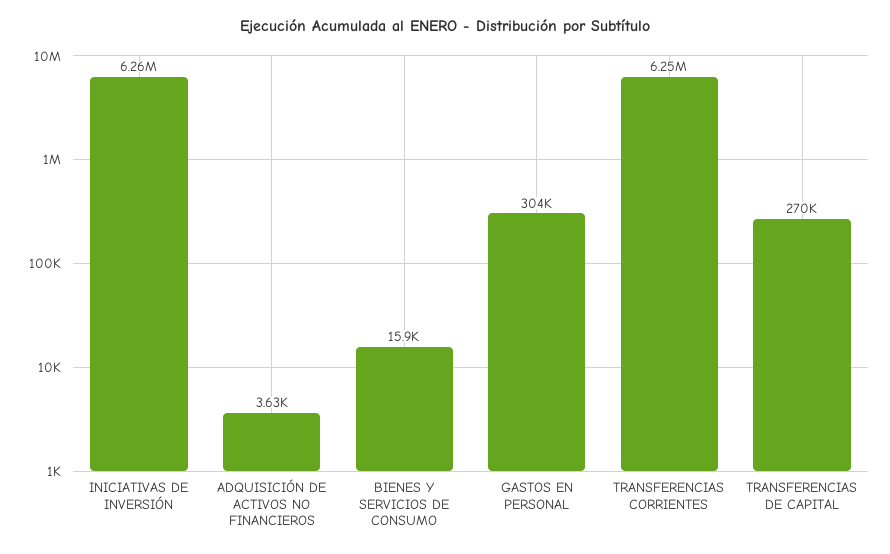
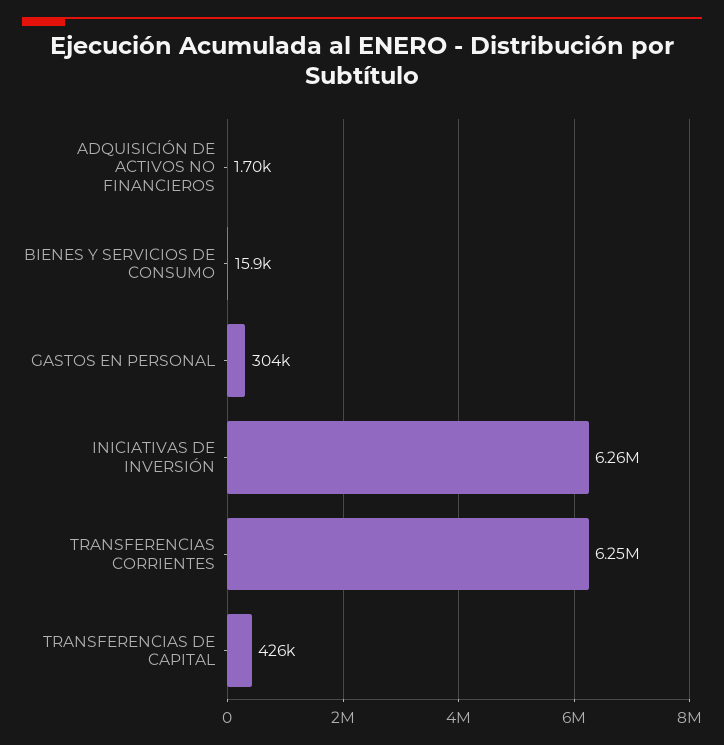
  {
    "INICIATIVAS DE INVERSIÓN": 6260000,
-   "ADQUISICIÓN DE ACTIVOS NO FINANCIEROS": 3630,
+   "ADQUISICIÓN DE ACTIVOS NO FINANCIEROS": 1700,
    "BIENES Y SERVICIOS DE CONSUMO": 15900,
    "GASTOS EN PERSONAL": 304000,
    "TRANSFERENCIAS CORRIENTES": 6250000,
-   "TRANSFERENCIAS DE CAPITAL": 270000
+   "TRANSFERENCIAS DE CAPITAL": 426000
  }

